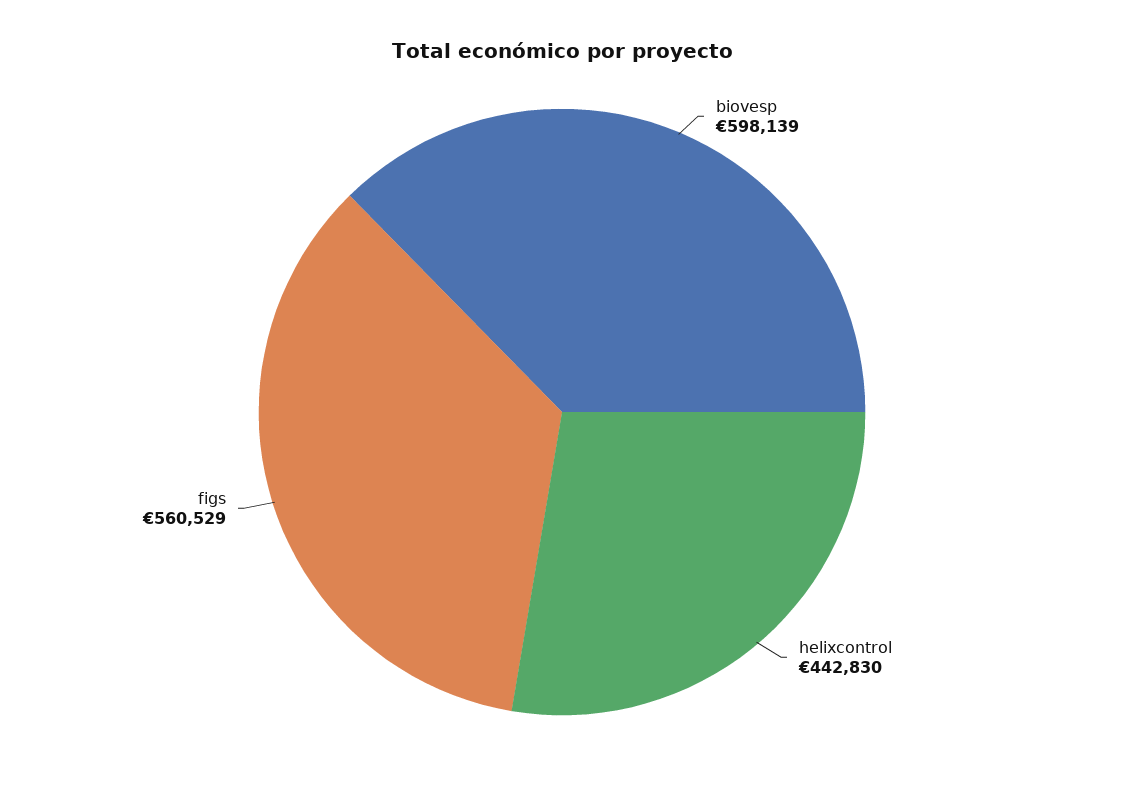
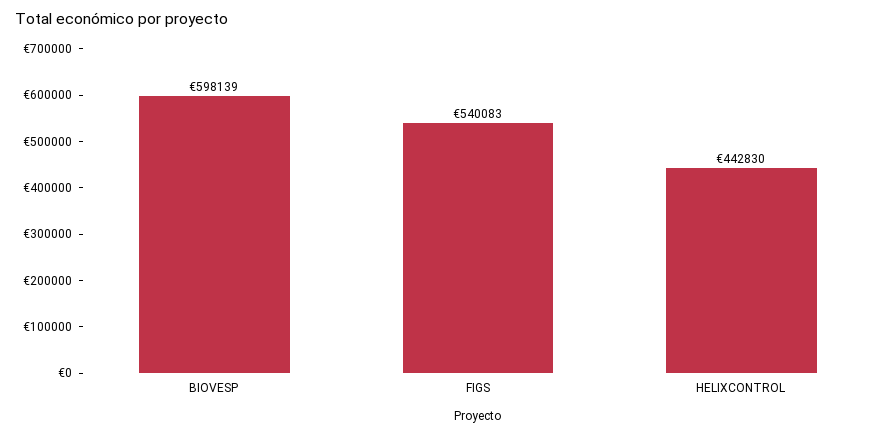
  {
    "biovesp": 598139,
    "helixcontrol": 442830,
-   "figs": 560529
+   "figs": 540083
  }

